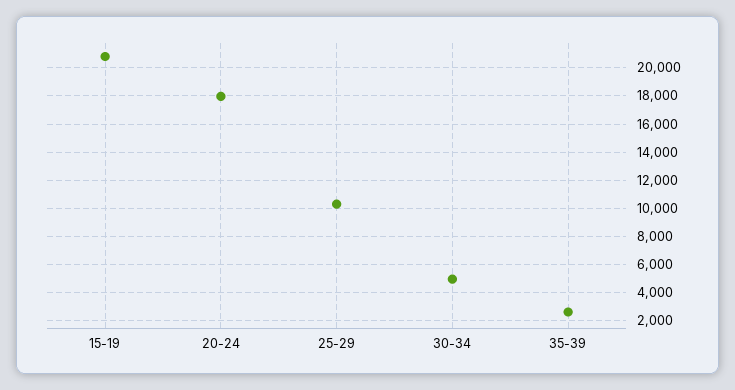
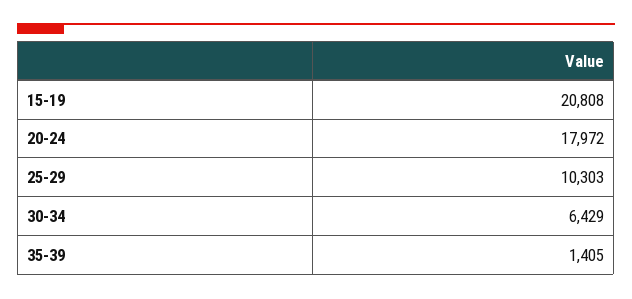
  {
    "15-19": 20808,
    "20-24": 17972,
    "25-29": 10303,
-   "30-34": 5000,
+   "30-34": 6429,
-   "35-39": 2500
+   "35-39": 1405
  }

